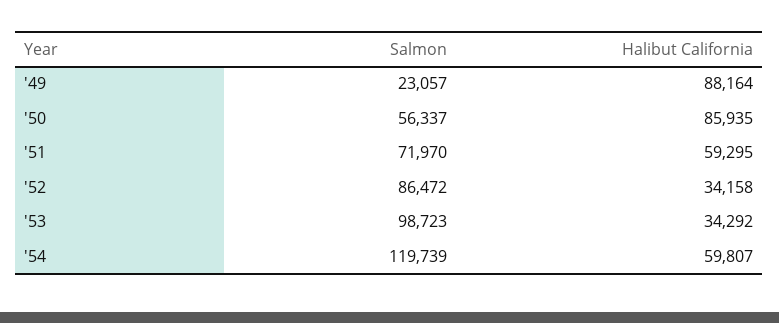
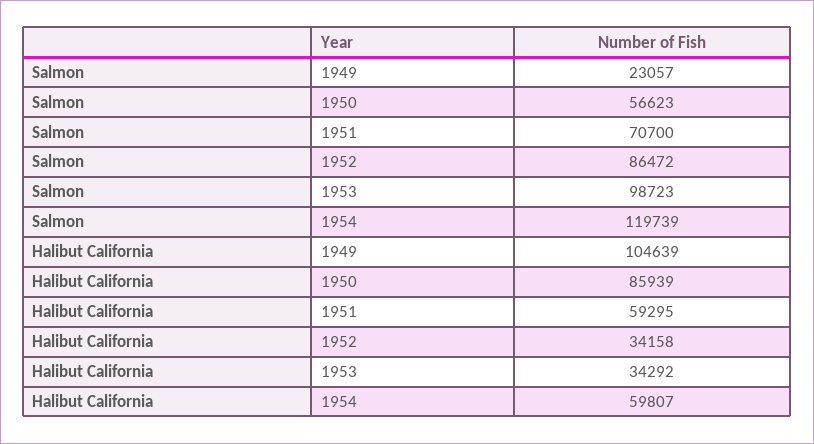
  {
    "Salmon": {
      "'49": 23057,
-     "'50": 56337,
+     "'50": 56623,
-     "'51": 71970,
+     "'51": 70700,
      "'52": 86472,
      "'53": 98723,
      "'54": 119739
    },
    "Halibut California": {
-     "'49": 88164,
+     "'49": 104639,
-     "'50": 85935,
+     "'50": 85939,
      "'51": 59295,
      "'52": 34158,
      "'53": 34292,
      "'54": 59807
    }
  }

